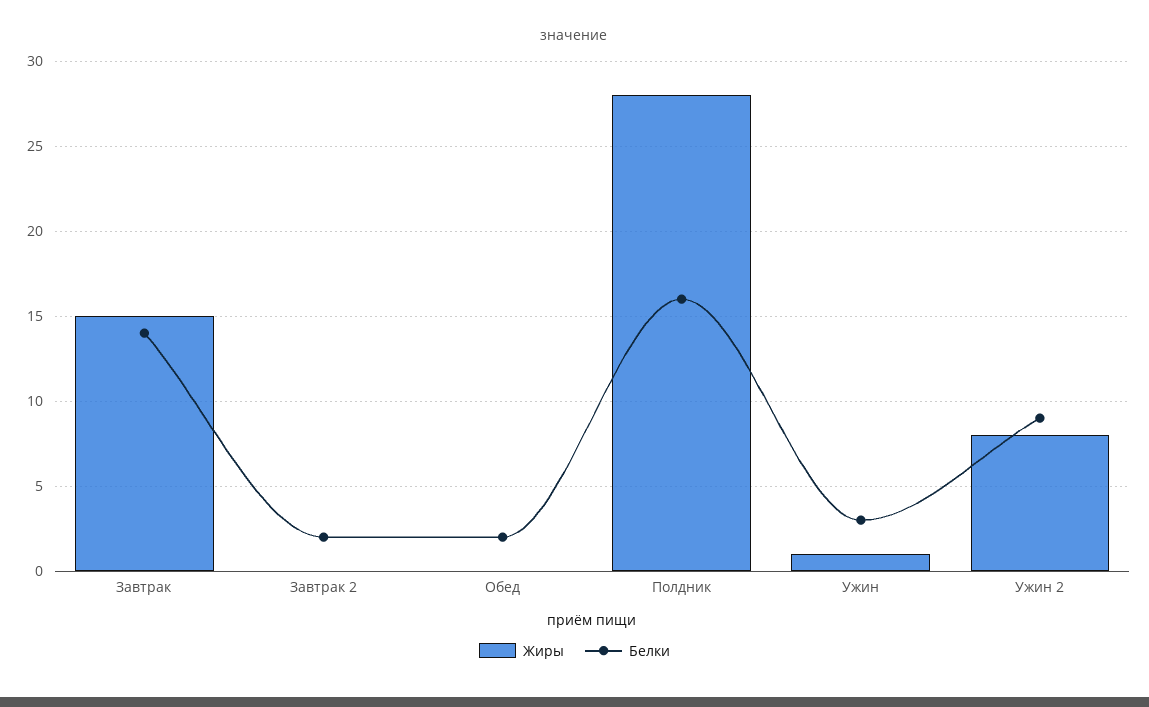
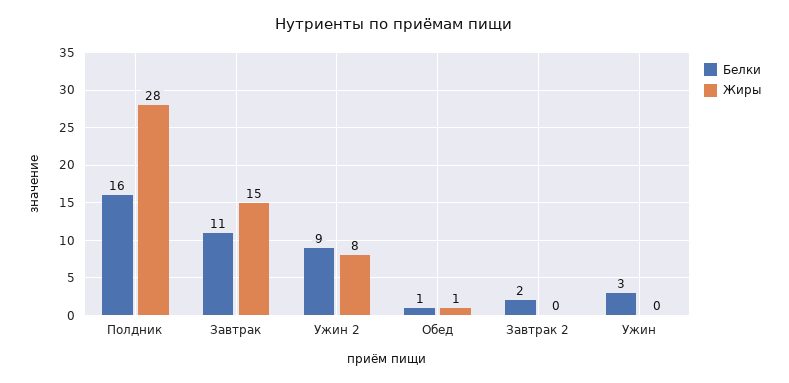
  {
    "Жиры": {
      "Завтрак": 15,
      "Завтрак 2": 0,
-     "Обед": 0,
+     "Обед": 1,
      "Полдник": 28,
-     "Ужин": 1,
+     "Ужин": 0,
      "Ужин 2": 8
    },
    "Белки": {
-     "Завтрак": 14,
+     "Завтрак": 11,
      "Завтрак 2": 2,
-     "Обед": 2,
+     "Обед": 1,
      "Полдник": 16,
      "Ужин": 3,
      "Ужин 2": 9
    }
  }

